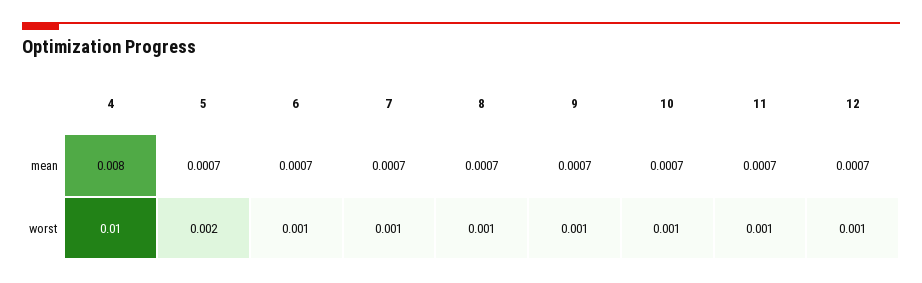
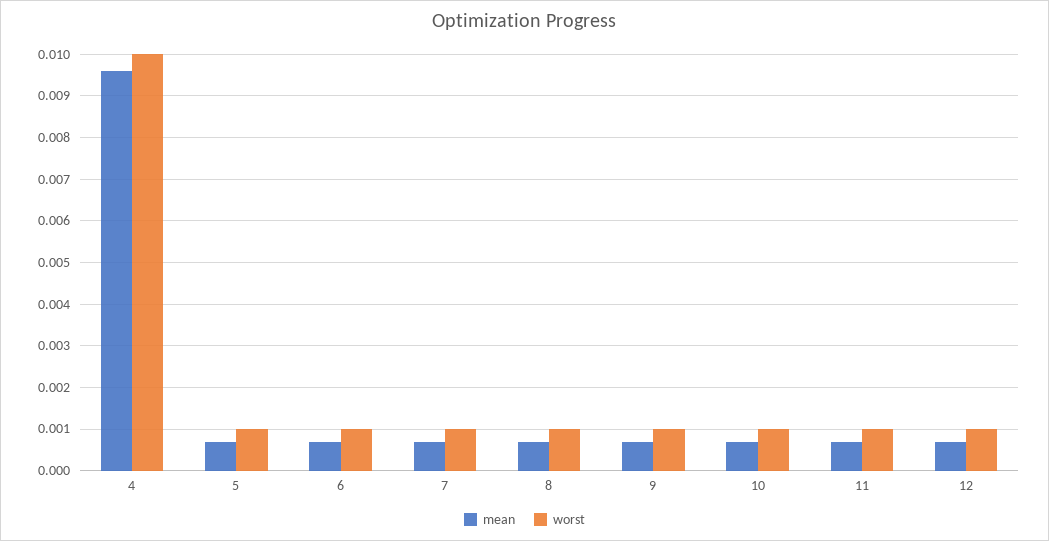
  {
    "mean": {
-     "4": 0.008,
+     "4": 0.0095,
      "5": 0.0007,
      "6": 0.0007,
      "7": 0.0007,
      "8": 0.0007,
      "9": 0.0007,
      "10": 0.0007,
      "11": 0.0007,
      "12": 0.0007
    },
    "worst": {
      "4": 0.01,
-     "5": 0.002,
+     "5": 0.001,
      "6": 0.001,
      "7": 0.001,
      "8": 0.001,
      "9": 0.001,
      "10": 0.001,
      "11": 0.001,
      "12": 0.001
    }
  }

